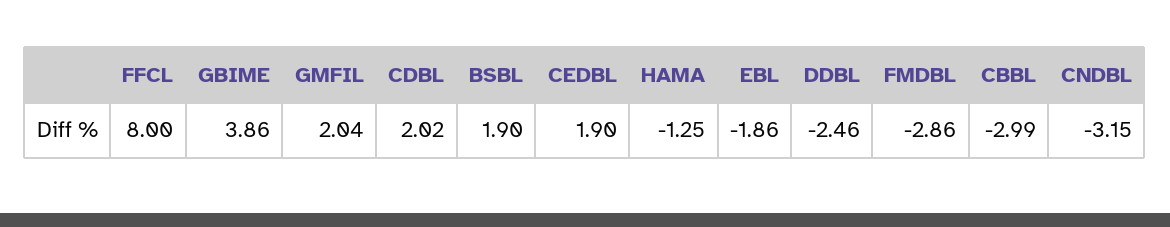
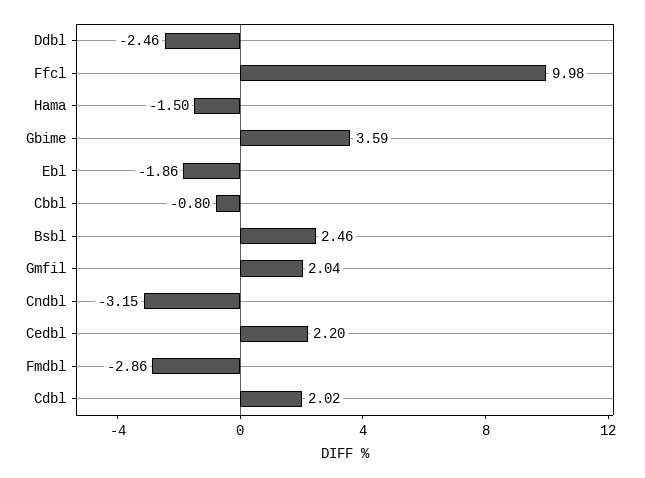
  {
-   "FFCL": 8,
+   "FFCL": 9.98,
-   "GBIME": 3.86,
+   "GBIME": 3.59,
    "GMFIL": 2.04,
    "CDBL": 2.02,
-   "BSBL": 1.9,
+   "BSBL": 2.46,
-   "CEDBL": 1.9,
+   "CEDBL": 2.2,
-   "HAMA": -1.25,
+   "HAMA": -1.5,
    "EBL": -1.86,
    "DDBL": -2.46,
    "FMDBL": -2.86,
-   "CBBL": -2.99,
+   "CBBL": -0.8,
    "CNDBL": -3.15
  }

